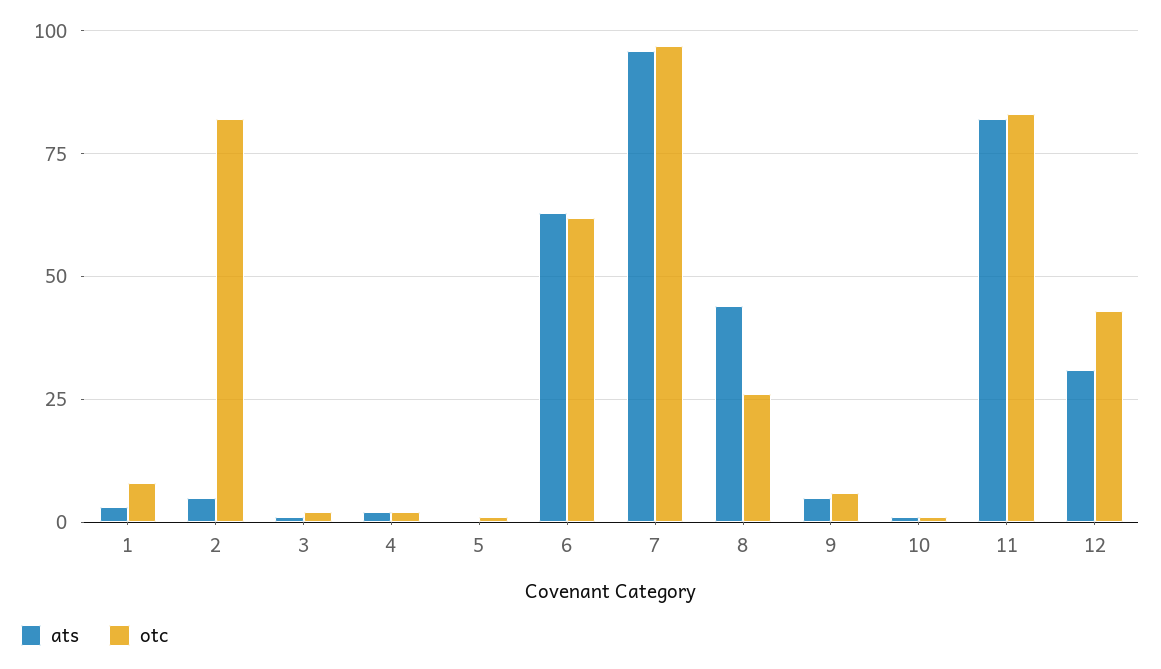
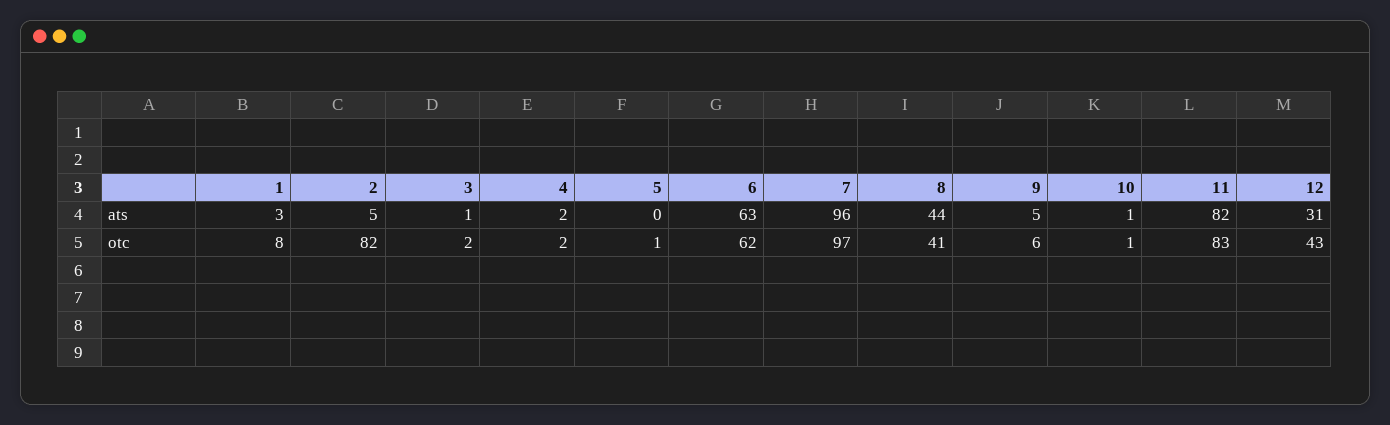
  {
    "ats": {
      "1": 3,
      "2": 5,
      "3": 1,
      "4": 2,
      "5": 0,
      "6": 63,
      "7": 96,
      "8": 44,
      "9": 5,
      "10": 1,
      "11": 82,
      "12": 31
    },
    "otc": {
      "1": 8,
      "2": 82,
      "3": 2,
      "4": 2,
      "5": 1,
      "6": 62,
      "7": 97,
-     "8": 25,
+     "8": 41,
      "9": 6,
      "10": 1,
      "11": 83,
      "12": 43
    }
  }

